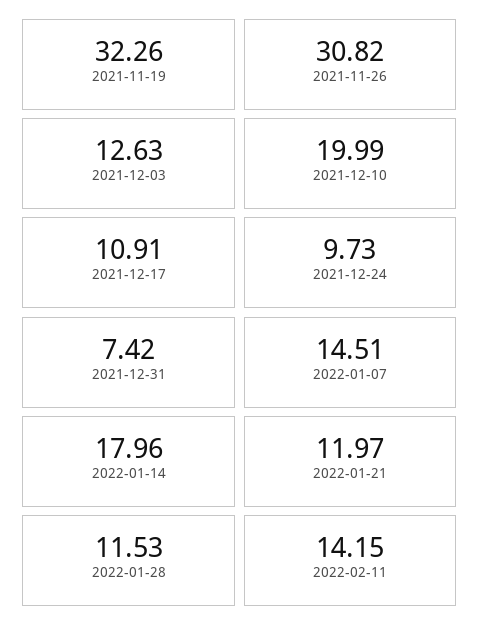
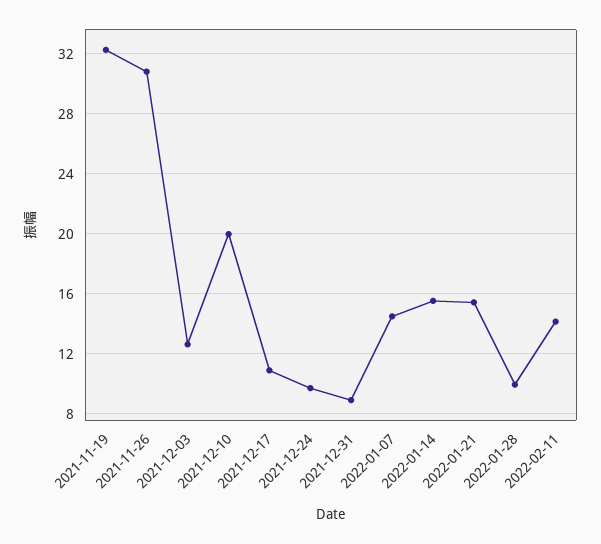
  {
    "2021-11-19": 32.26,
    "2021-11-26": 30.82,
    "2021-12-03": 12.63,
    "2021-12-10": 19.99,
    "2021-12-17": 10.91,
    "2021-12-24": 9.73,
-   "2021-12-31": 7.42,
+   "2021-12-31": 9,
    "2022-01-07": 14.51,
-   "2022-01-14": 17.96,
+   "2022-01-14": 15.5,
-   "2022-01-21": 11.97,
+   "2022-01-21": 15.5,
-   "2022-01-28": 11.53,
+   "2022-01-28": 10,
    "2022-02-11": 14.15
  }

